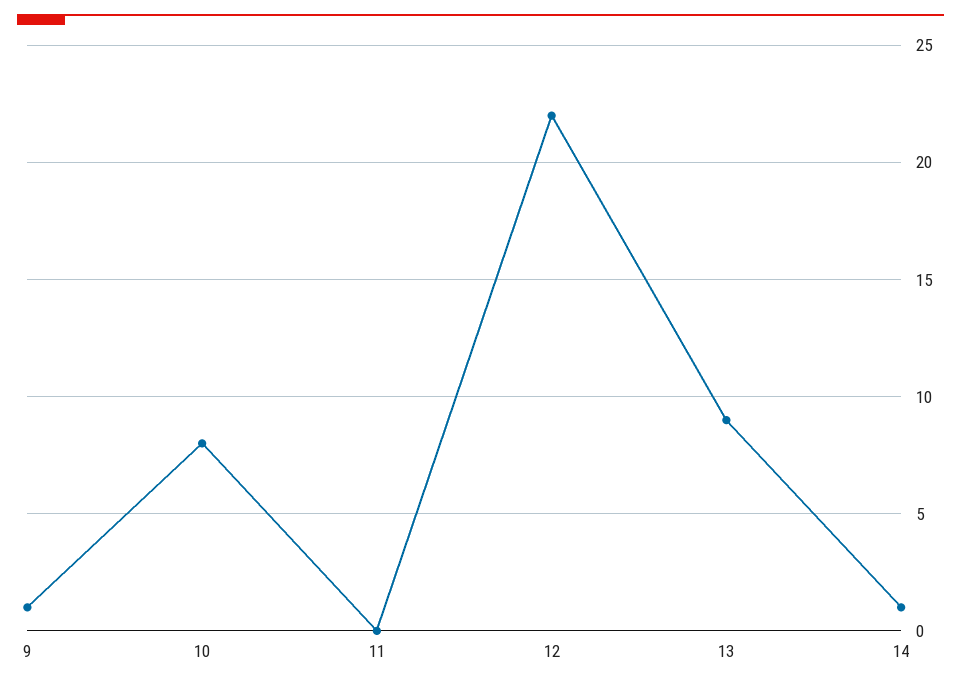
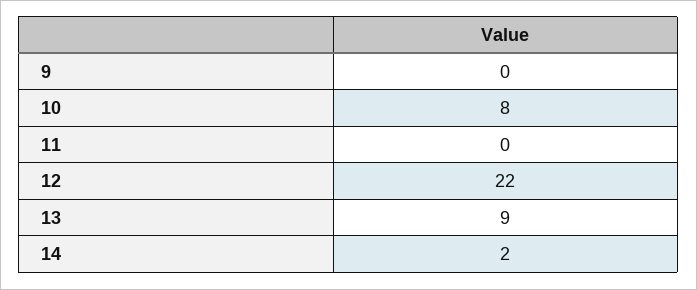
  {
-   "9": 1,
+   "9": 0,
    "10": 8,
    "11": 0,
    "12": 22,
    "13": 9,
-   "14": 1
+   "14": 2
  }

